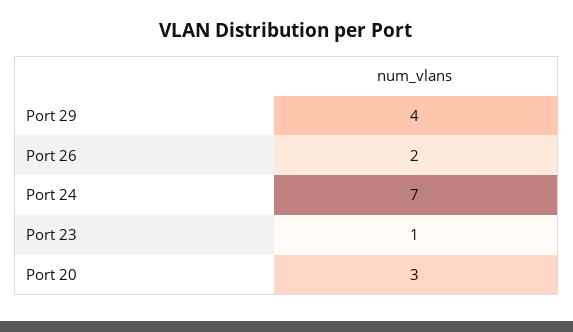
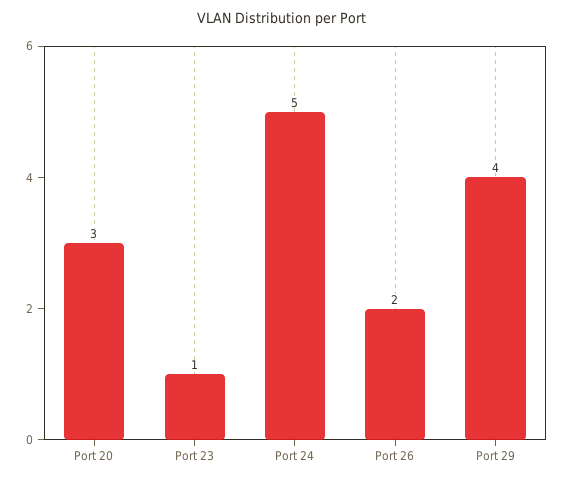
  {
    "Port 29": 4,
    "Port 26": 2,
-   "Port 24": 7,
+   "Port 24": 5,
    "Port 23": 1,
    "Port 20": 3
  }

